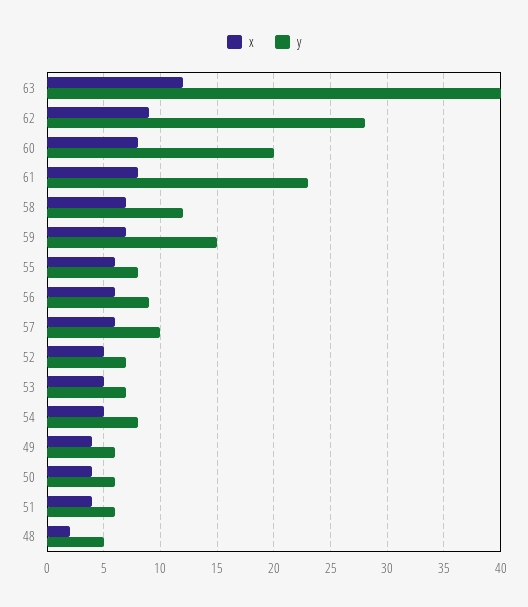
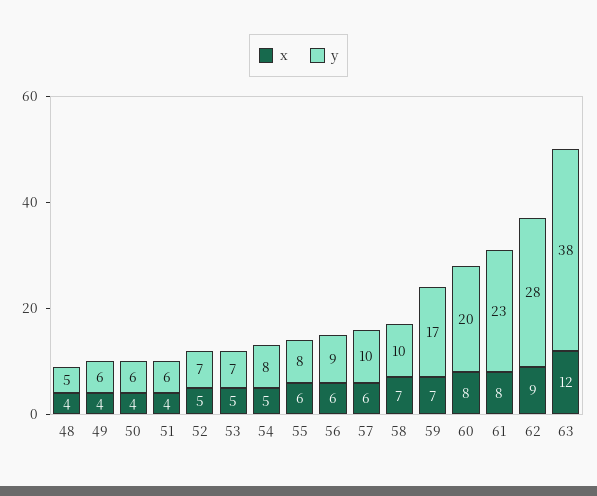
  {
    "x": {
      "63": 12,
      "62": 9,
      "60": 8,
      "61": 8,
      "58": 7,
      "59": 7,
      "55": 6,
      "56": 6,
      "57": 6,
      "52": 5,
      "53": 5,
      "54": 5,
      "49": 4,
      "50": 4,
      "51": 4,
-     "48": 2
+     "48": 4
    },
    "y": {
-     "63": 40,
+     "63": 38,
      "62": 28,
      "60": 20,
      "61": 23,
-     "58": 12,
+     "58": 10,
-     "59": 15,
+     "59": 17,
      "55": 8,
      "56": 9,
      "57": 10,
      "52": 7,
      "53": 7,
      "54": 8,
      "49": 6,
      "50": 6,
      "51": 6,
      "48": 5
    }
  }

